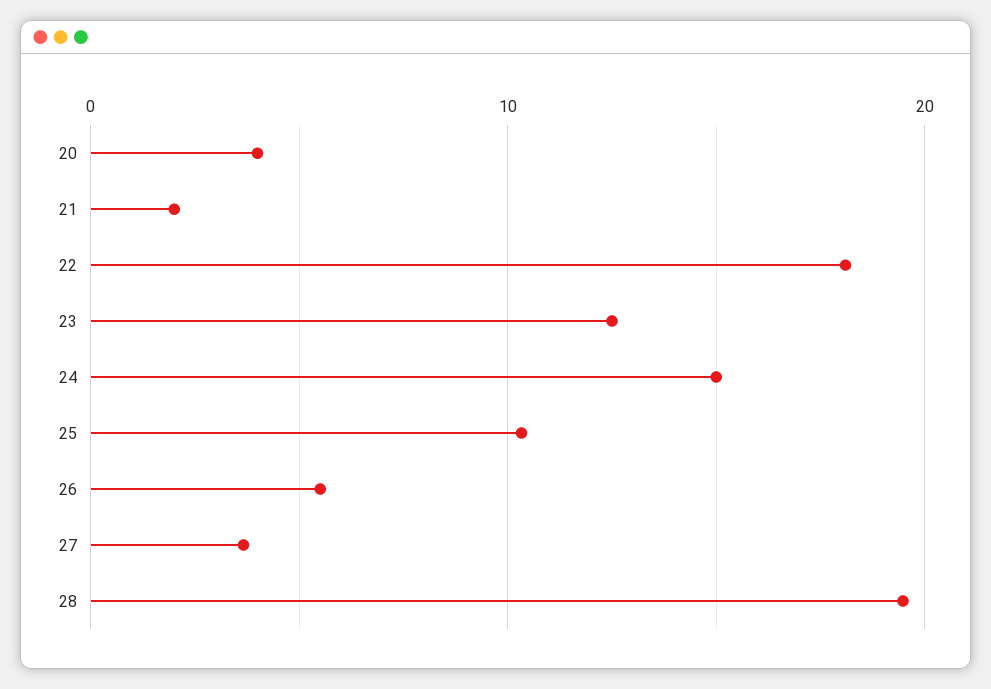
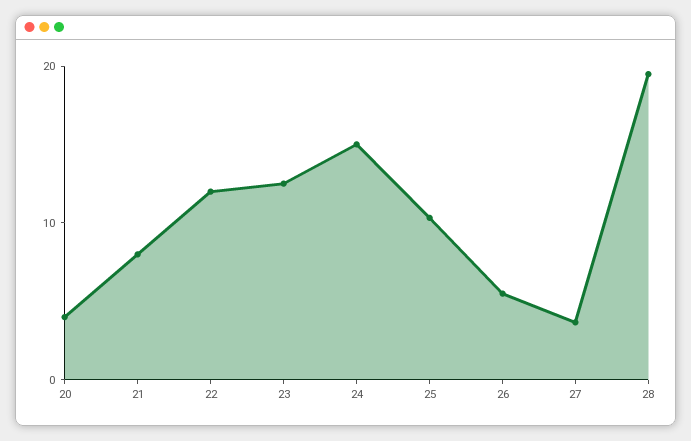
  {
    "20": 4,
-   "21": 2,
+   "21": 8,
-   "22": 18,
+   "22": 12,
    "23": 13,
    "24": 15,
    "25": 10,
    "26": 6,
    "27": 4,
    "28": 19
  }

